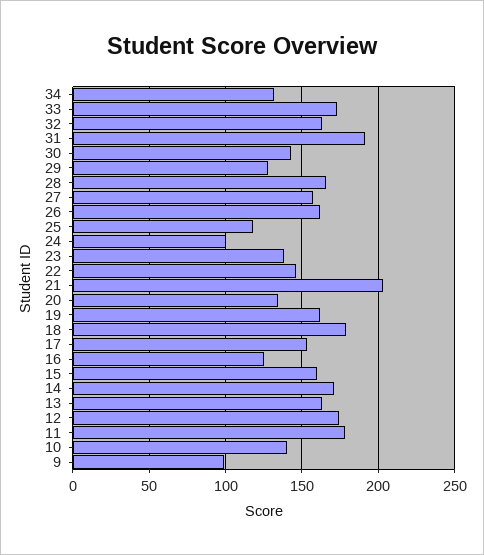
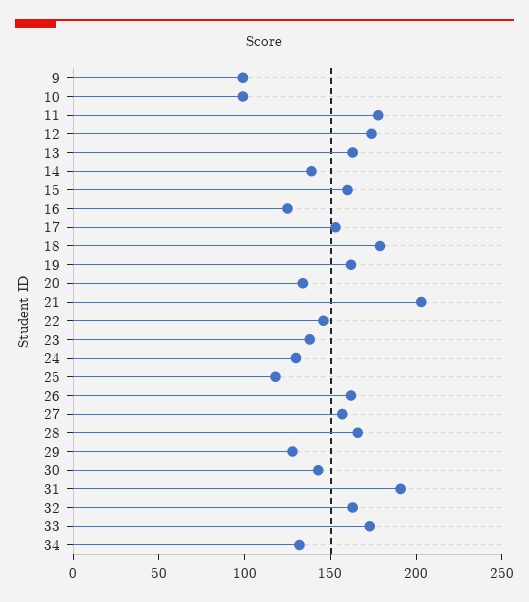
  {
    "34": 130,
    "33": 175,
    "32": 165,
    "31": 190,
    "30": 145,
    "29": 130,
    "28": 165,
    "27": 155,
    "26": 160,
    "25": 120,
-   "24": 100,
+   "24": 130,
    "23": 140,
    "22": 145,
    "21": 205,
    "20": 135,
    "19": 160,
    "18": 180,
    "17": 155,
    "16": 125,
    "15": 160,
-   "14": 170,
+   "14": 140,
    "13": 165,
    "12": 175,
    "11": 180,
-   "10": 140,
+   "10": 100,
    "9": 100
  }

